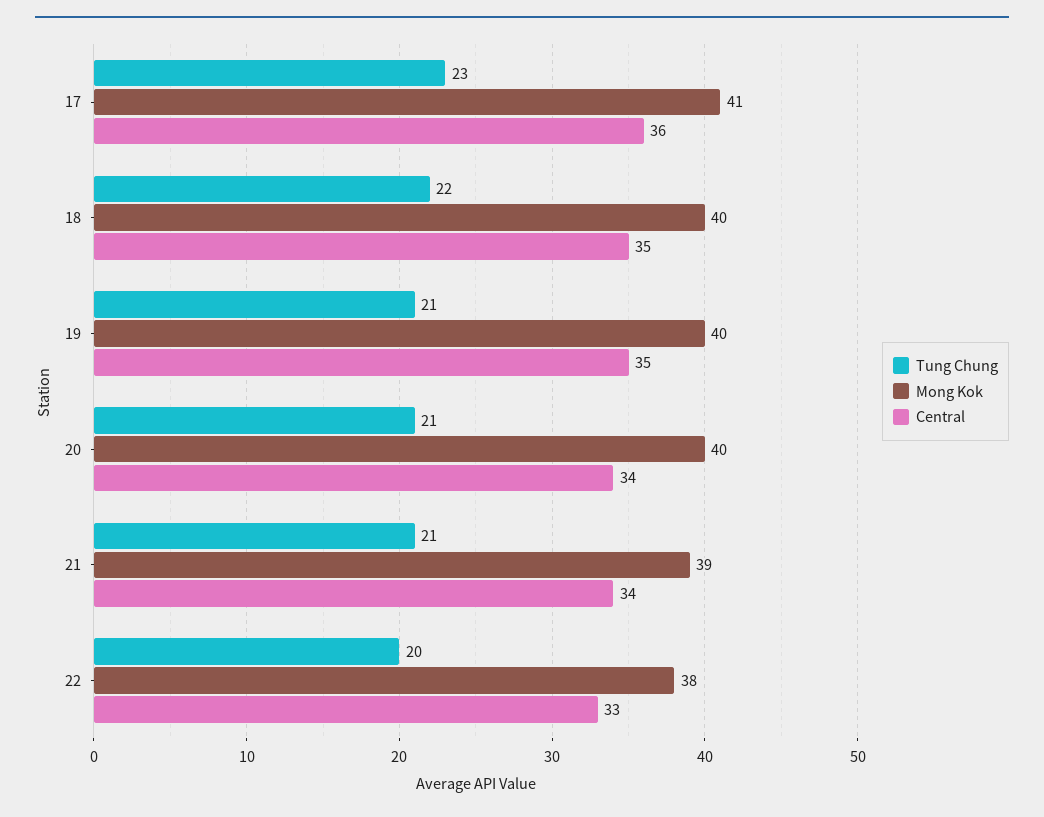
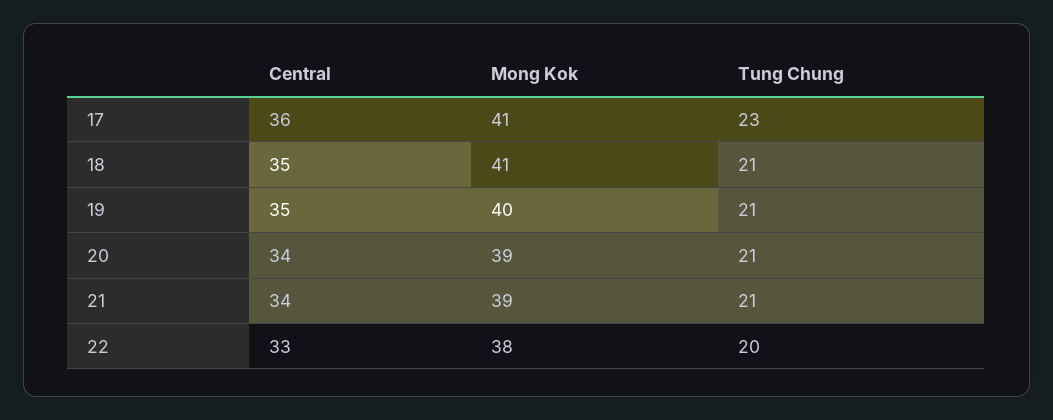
  {
    "Tung Chung": {
      "17": 23,
-     "18": 22,
+     "18": 21,
      "19": 21,
      "20": 21,
      "21": 21,
      "22": 20
    },
    "Mong Kok": {
      "17": 41,
-     "18": 40,
+     "18": 41,
      "19": 40,
-     "20": 40,
+     "20": 39,
      "21": 39,
      "22": 38
    },
    "Central": {
      "17": 36,
      "18": 35,
      "19": 35,
      "20": 34,
      "21": 34,
      "22": 33
    }
  }

